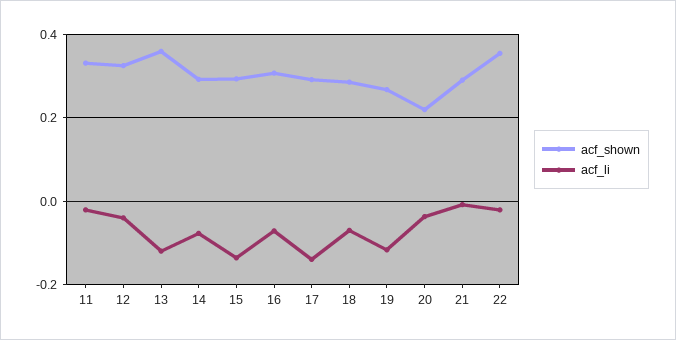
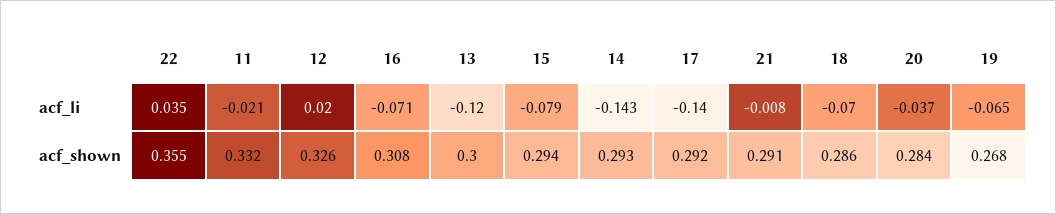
  {
    "acf_shown": {
      "11": 0.332,
      "12": 0.326,
-     "13": 0.36,
+     "13": 0.3,
      "14": 0.293,
      "15": 0.294,
      "16": 0.308,
      "17": 0.292,
      "18": 0.286,
      "19": 0.268,
-     "20": 0.22,
+     "20": 0.284,
      "21": 0.291,
      "22": 0.355
    },
    "acf_li": {
      "11": -0.021,
-     "12": -0.04,
+     "12": 0.02,
      "13": -0.12,
-     "14": -0.08,
+     "14": -0.143,
-     "15": -0.14,
+     "15": -0.079,
      "16": -0.071,
      "17": -0.14,
      "18": -0.07,
-     "19": -0.12,
+     "19": -0.065,
      "20": -0.037,
      "21": -0.008,
-     "22": -0.02
+     "22": 0.035
    }
  }

